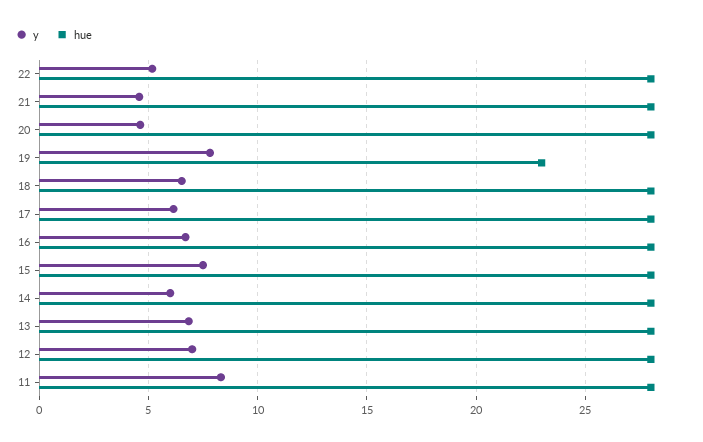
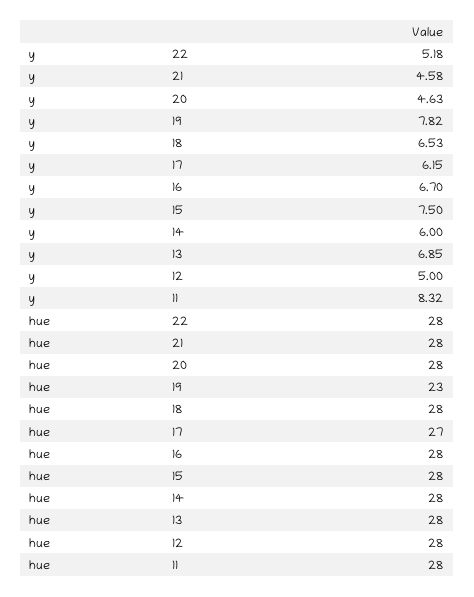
  {
    "y": {
      "22": 5.18,
      "21": 4.58,
      "20": 4.63,
      "19": 7.82,
      "18": 6.53,
      "17": 6.15,
      "16": 6.7,
      "15": 7.5,
      "14": 6,
      "13": 6.85,
-     "12": 7,
+     "12": 5,
      "11": 8.32
    },
    "hue": {
      "22": 28,
      "21": 28,
      "20": 28,
      "19": 23,
      "18": 28,
-     "17": 28,
+     "17": 27,
      "16": 28,
      "15": 28,
      "14": 28,
      "13": 28,
      "12": 28,
      "11": 28
    }
  }

